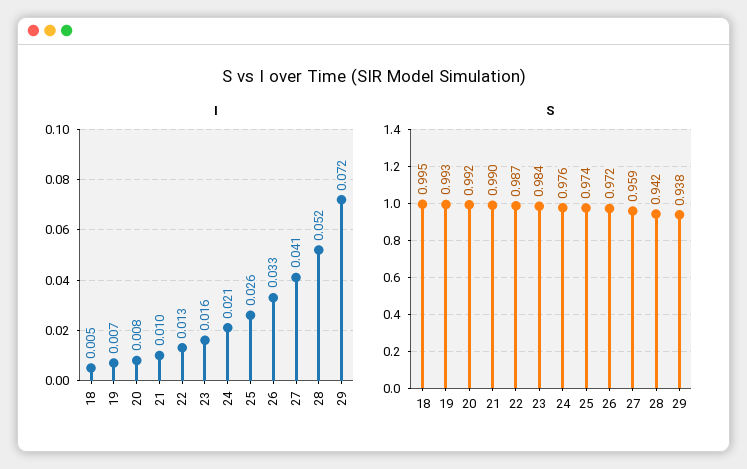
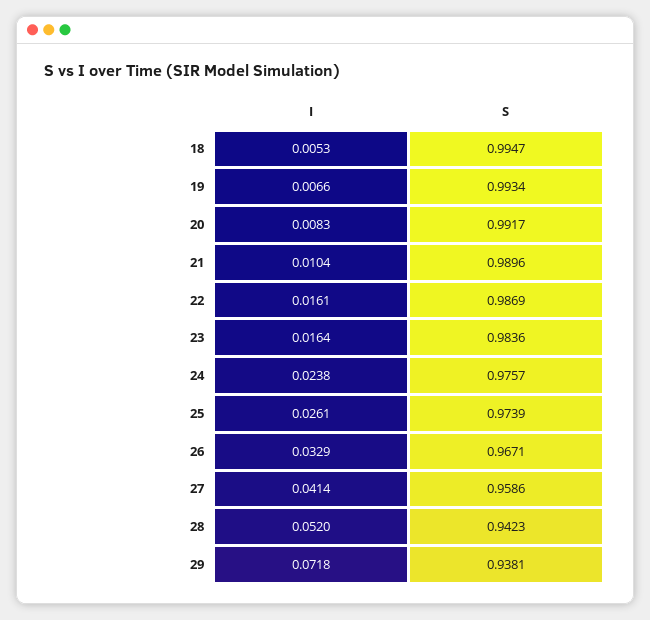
  {
    "I": {
      "18": 0.0053,
      "19": 0.0066,
      "20": 0.0083,
      "21": 0.0104,
-     "22": 0.013,
+     "22": 0.0161,
      "23": 0.0164,
-     "24": 0.021,
+     "24": 0.0238,
      "25": 0.0261,
      "26": 0.0329,
      "27": 0.0414,
      "28": 0.052,
      "29": 0.0718
    },
    "S": {
      "18": 0.9947,
      "19": 0.9934,
      "20": 0.9917,
      "21": 0.9896,
      "22": 0.9869,
      "23": 0.9836,
      "24": 0.9757,
      "25": 0.9739,
-     "26": 0.972,
+     "26": 0.9671,
      "27": 0.9586,
      "28": 0.9423,
      "29": 0.9381
    }
  }

